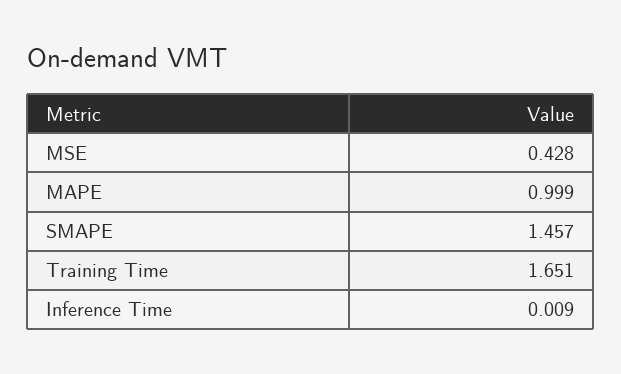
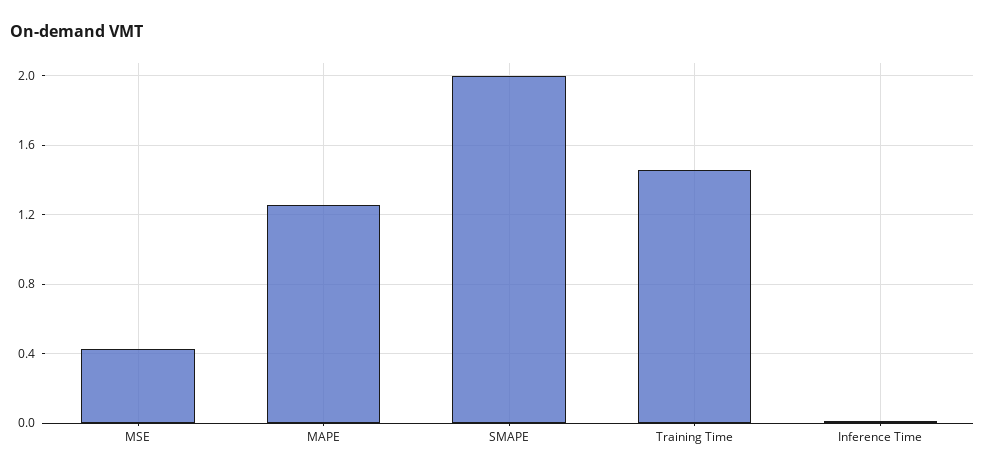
  {
    "MSE": 0.428,
-   "MAPE": 0.999,
+   "MAPE": 1.25,
-   "SMAPE": 1.457,
+   "SMAPE": 2,
-   "Training Time": 1.651,
+   "Training Time": 1.45,
    "Inference Time": 0.009
  }

